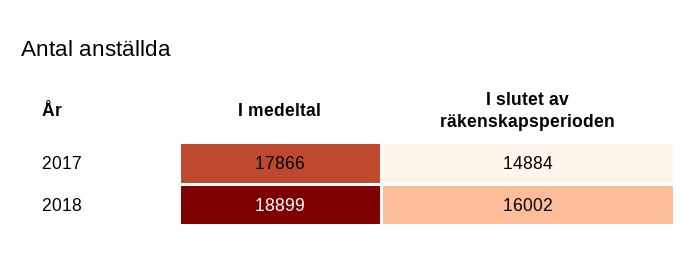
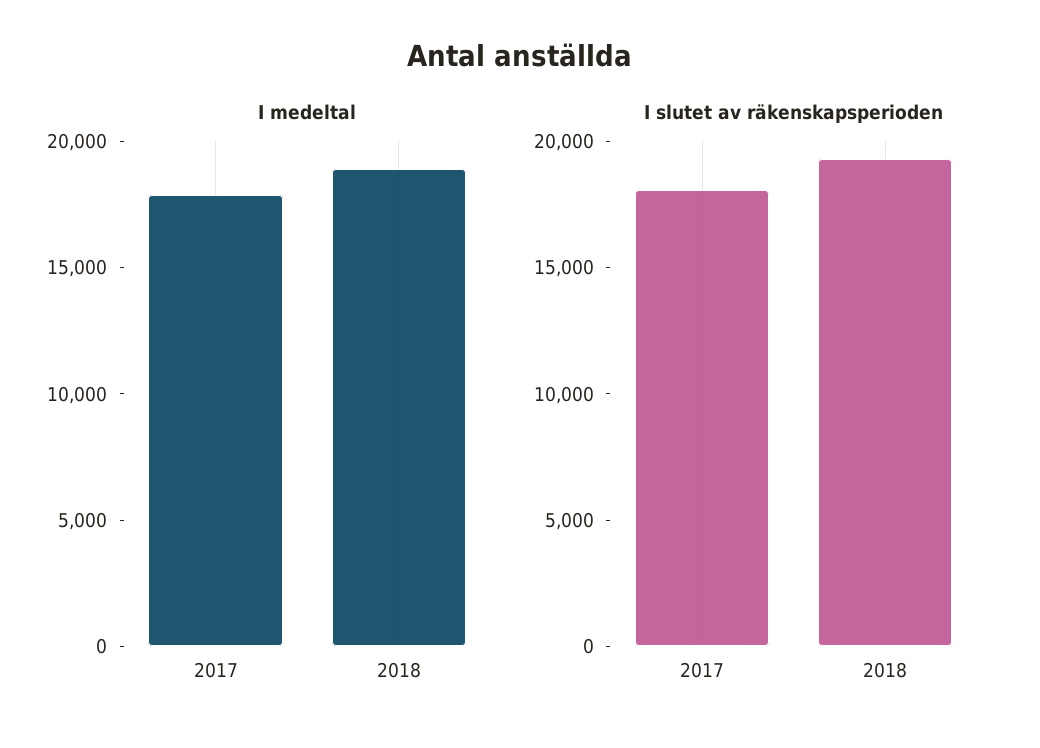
  {
    "I medeltal": {
      "2017": 17866,
      "2018": 18899
    },
    "I slutet av räkenskapsperioden": {
-     "2017": 14884,
+     "2017": 18000,
-     "2018": 16002
+     "2018": 19000
    }
  }

